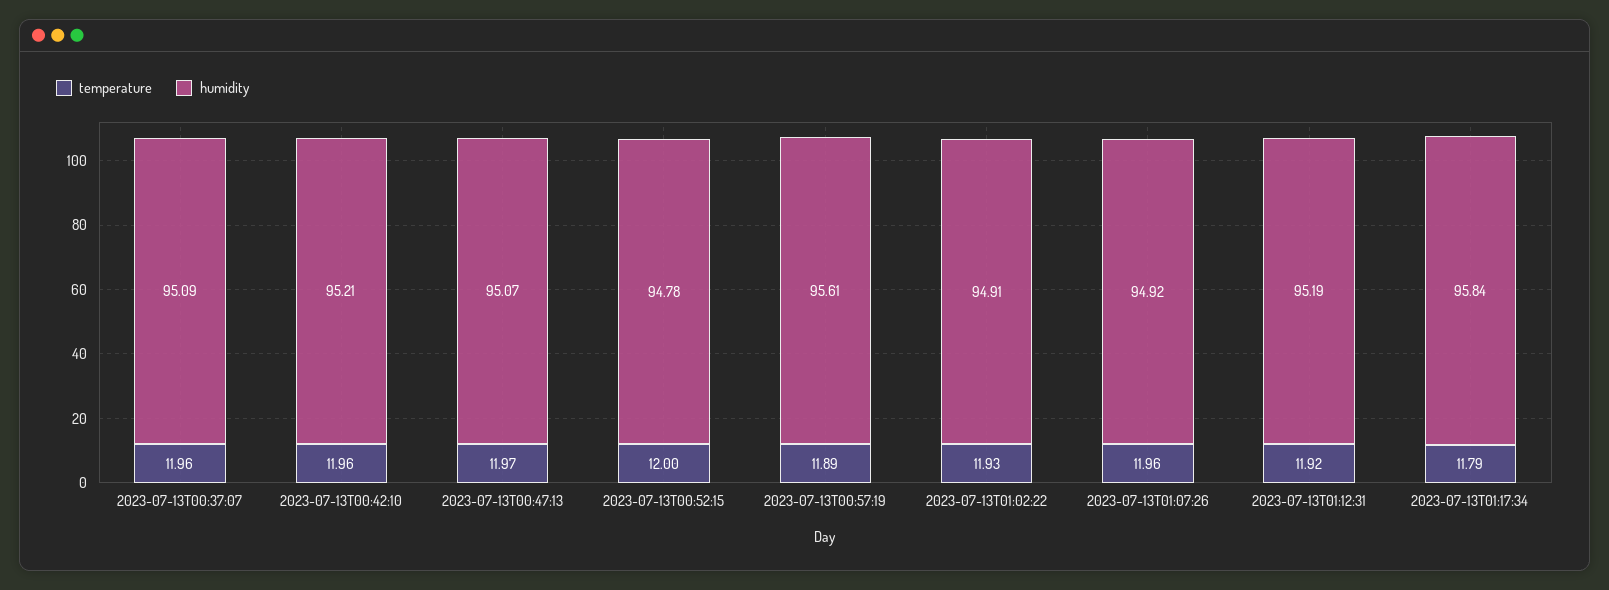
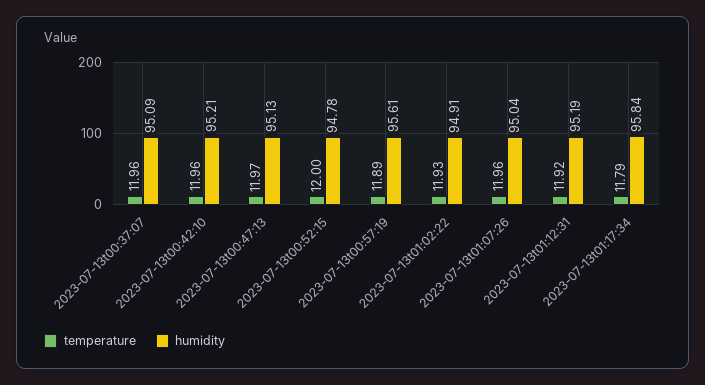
  {
    "temperature": {
      "2023-07-13T00:37:07": 11.96,
      "2023-07-13T00:42:10": 11.96,
      "2023-07-13T00:47:13": 11.97,
      "2023-07-13T00:52:15": 12,
      "2023-07-13T00:57:19": 11.89,
      "2023-07-13T01:02:22": 11.93,
      "2023-07-13T01:07:26": 11.96,
      "2023-07-13T01:12:31": 11.92,
      "2023-07-13T01:17:34": 11.79
    },
    "humidity": {
      "2023-07-13T00:37:07": 95.09,
      "2023-07-13T00:42:10": 95.21,
-     "2023-07-13T00:47:13": 95.07,
+     "2023-07-13T00:47:13": 95.13,
      "2023-07-13T00:52:15": 94.78,
      "2023-07-13T00:57:19": 95.61,
      "2023-07-13T01:02:22": 94.91,
-     "2023-07-13T01:07:26": 94.92,
+     "2023-07-13T01:07:26": 95.04,
      "2023-07-13T01:12:31": 95.19,
      "2023-07-13T01:17:34": 95.84
    }
  }

